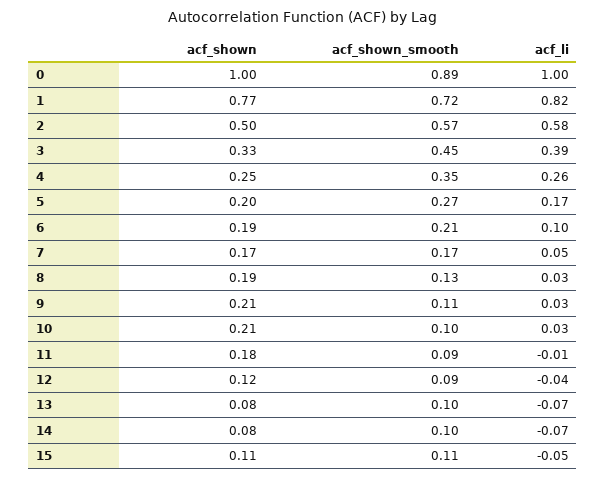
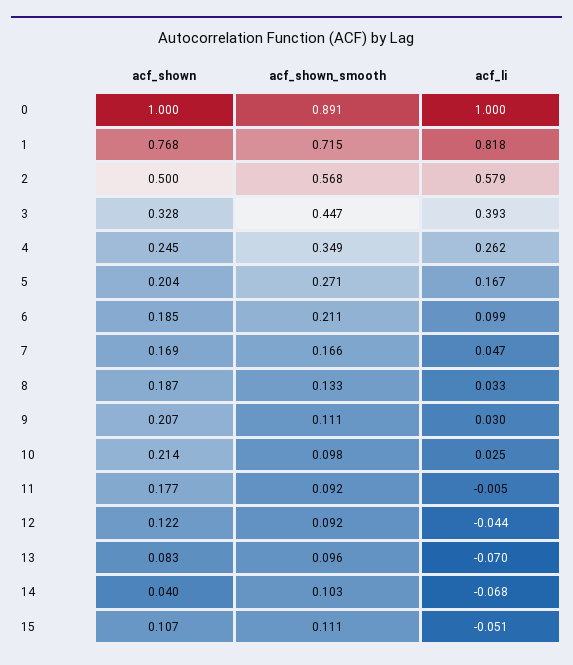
  {
    "acf_shown": {
      "0": 1,
      "1": 0.768,
      "2": 0.5,
      "3": 0.328,
      "4": 0.245,
      "5": 0.204,
      "6": 0.185,
      "7": 0.169,
      "8": 0.187,
      "9": 0.207,
      "10": 0.214,
      "11": 0.177,
      "12": 0.122,
      "13": 0.083,
-     "14": 0.08,
+     "14": 0.04,
      "15": 0.107
    },
    "acf_shown_smooth": {
      "0": 0.891,
      "1": 0.715,
      "2": 0.568,
      "3": 0.447,
      "4": 0.349,
      "5": 0.271,
      "6": 0.211,
      "7": 0.166,
      "8": 0.133,
      "9": 0.111,
      "10": 0.098,
      "11": 0.092,
      "12": 0.092,
      "13": 0.096,
      "14": 0.103,
      "15": 0.111
    },
    "acf_li": {
      "0": 1,
      "1": 0.818,
      "2": 0.579,
      "3": 0.393,
      "4": 0.262,
      "5": 0.167,
      "6": 0.099,
      "7": 0.047,
      "8": 0.033,
      "9": 0.03,
      "10": 0.025,
      "11": -0.005,
      "12": -0.044,
      "13": -0.07,
      "14": -0.068,
      "15": -0.051
    }
  }

